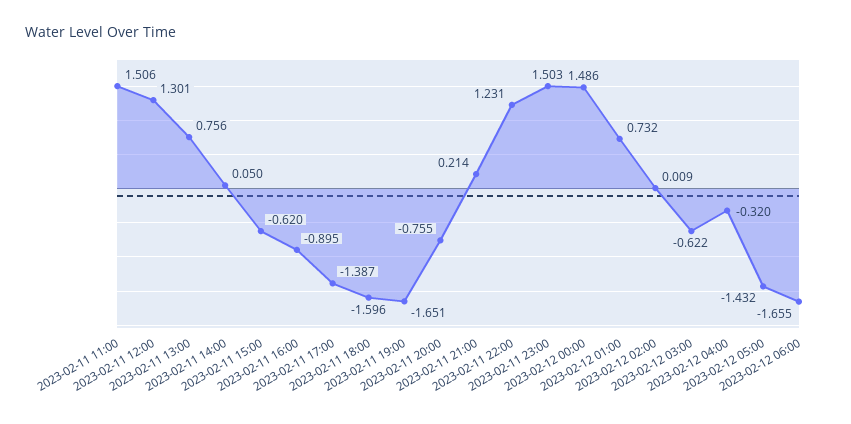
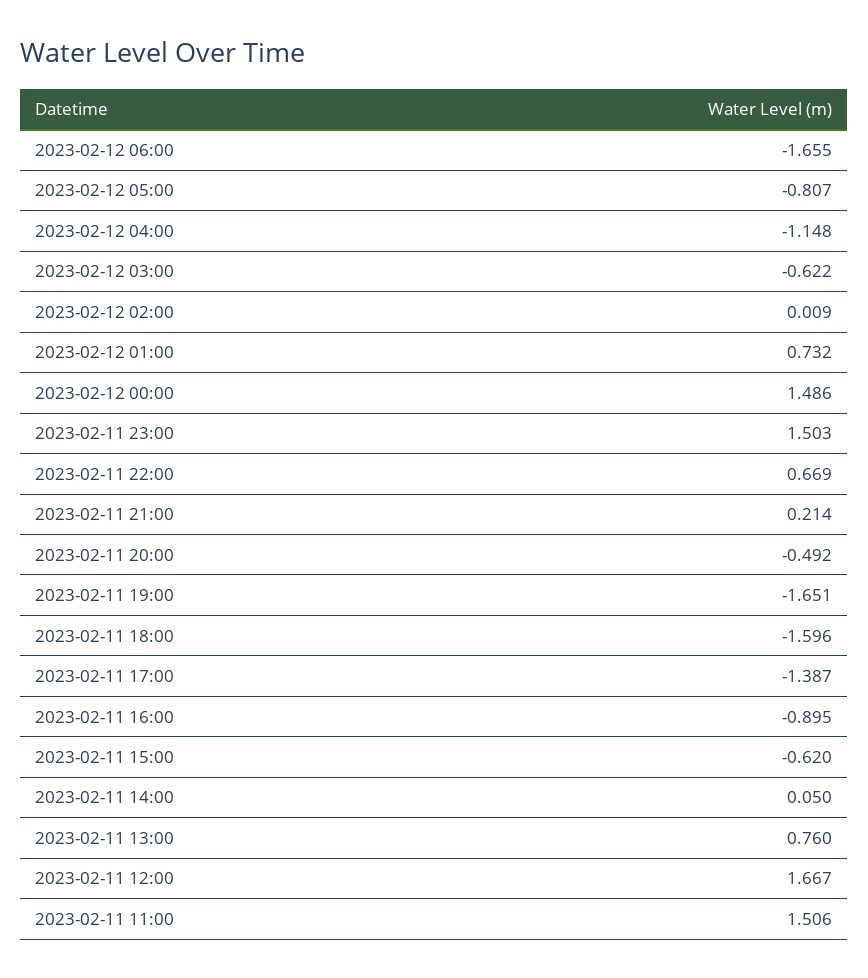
  {
    "2023-02-11 11:00": 1.506,
-   "2023-02-11 12:00": 1.301,
+   "2023-02-11 12:00": 1.667,
-   "2023-02-11 13:00": 0.756,
+   "2023-02-11 13:00": 0.76,
    "2023-02-11 14:00": 0.05,
    "2023-02-11 15:00": -0.62,
    "2023-02-11 16:00": -0.895,
    "2023-02-11 17:00": -1.387,
    "2023-02-11 18:00": -1.596,
    "2023-02-11 19:00": -1.651,
-   "2023-02-11 20:00": -0.755,
+   "2023-02-11 20:00": -0.492,
    "2023-02-11 21:00": 0.214,
-   "2023-02-11 22:00": 1.231,
+   "2023-02-11 22:00": 0.669,
    "2023-02-11 23:00": 1.503,
    "2023-02-12 00:00": 1.486,
    "2023-02-12 01:00": 0.732,
    "2023-02-12 02:00": 0.009,
    "2023-02-12 03:00": -0.622,
-   "2023-02-12 04:00": -0.32,
+   "2023-02-12 04:00": -1.148,
-   "2023-02-12 05:00": -1.432,
+   "2023-02-12 05:00": -0.807,
    "2023-02-12 06:00": -1.655
  }

